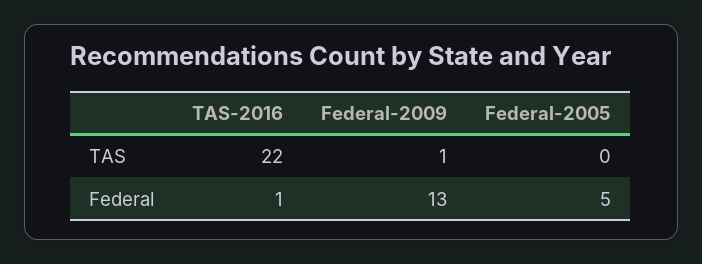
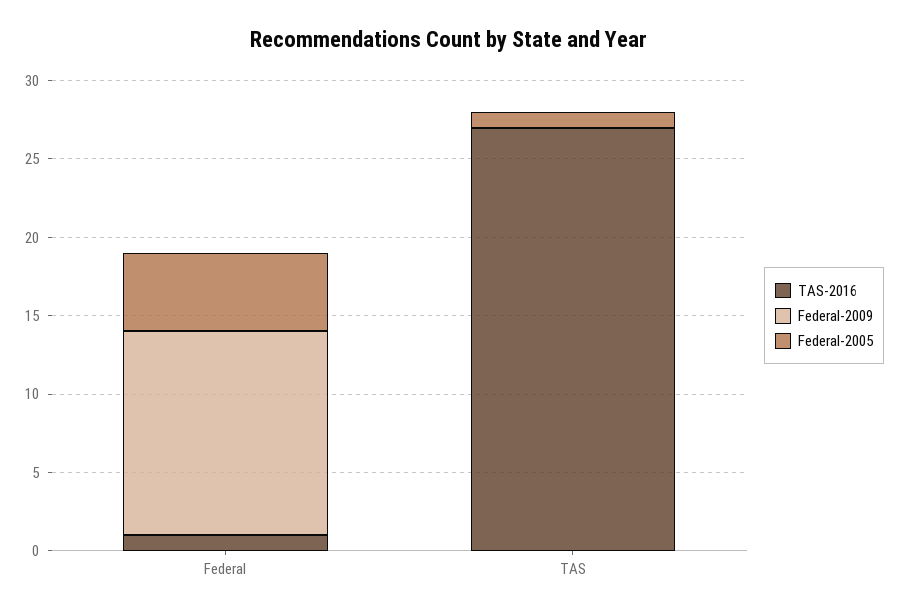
  {
    "TAS-2016": {
-     "TAS": 22,
+     "TAS": 27,
      "Federal": 1
    },
    "Federal-2009": {
-     "TAS": 1,
+     "TAS": 0,
      "Federal": 13
    },
    "Federal-2005": {
-     "TAS": 0,
+     "TAS": 1,
      "Federal": 5
    }
  }

